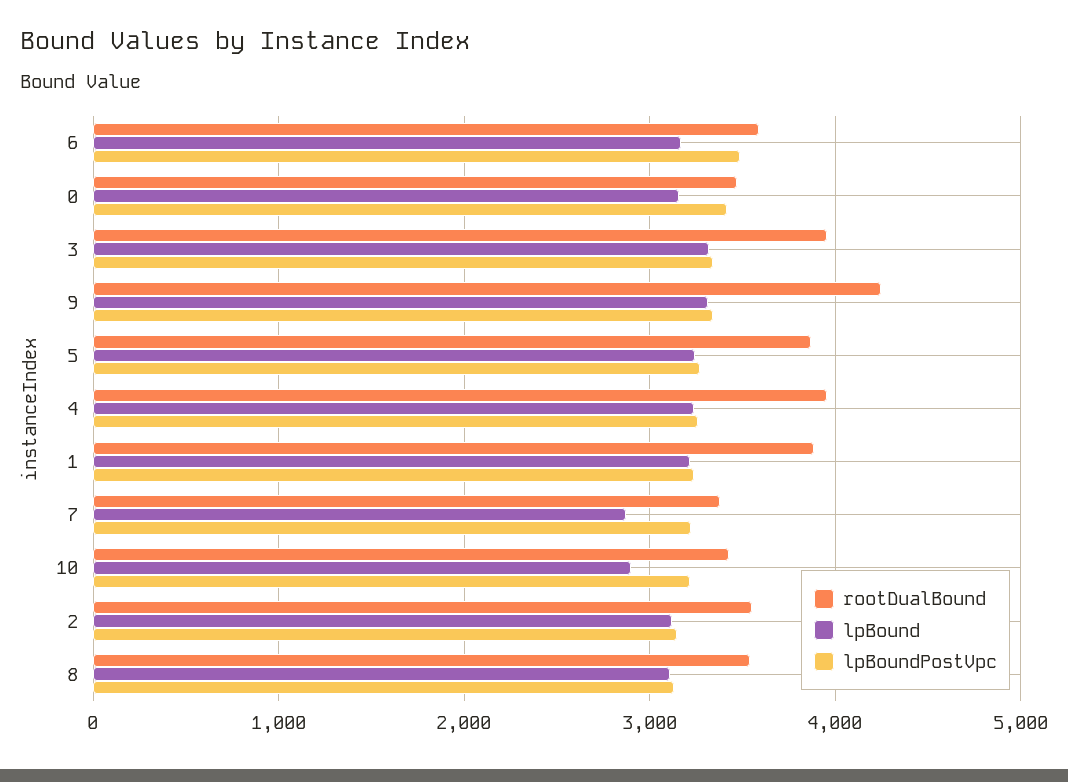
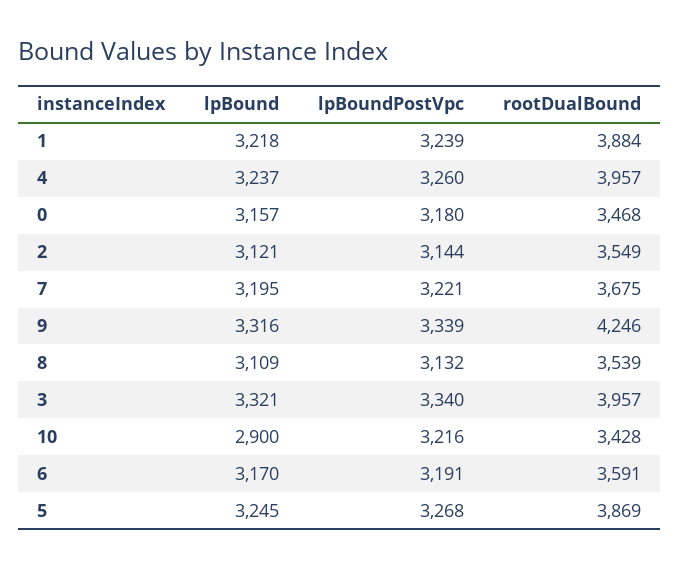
  {
    "rootDualBound": {
      "6": 3591,
      "0": 3468,
      "3": 3957,
      "9": 4246,
      "5": 3869,
      "4": 3957,
      "1": 3884,
-     "7": 3400,
+     "7": 3675,
      "10": 3428,
      "2": 3549,
      "8": 3539
    },
    "lpBound": {
      "6": 3170,
      "0": 3157,
      "3": 3321,
      "9": 3316,
      "5": 3245,
      "4": 3237,
      "1": 3218,
-     "7": 2900,
+     "7": 3195,
      "10": 2900,
      "2": 3121,
      "8": 3109
    },
    "lpBoundPostVpc": {
-     "6": 3500,
+     "6": 3191,
-     "0": 3400,
+     "0": 3180,
      "3": 3340,
      "9": 3339,
      "5": 3268,
      "4": 3260,
      "1": 3239,
      "7": 3221,
      "10": 3216,
      "2": 3144,
      "8": 3132
    }
  }

